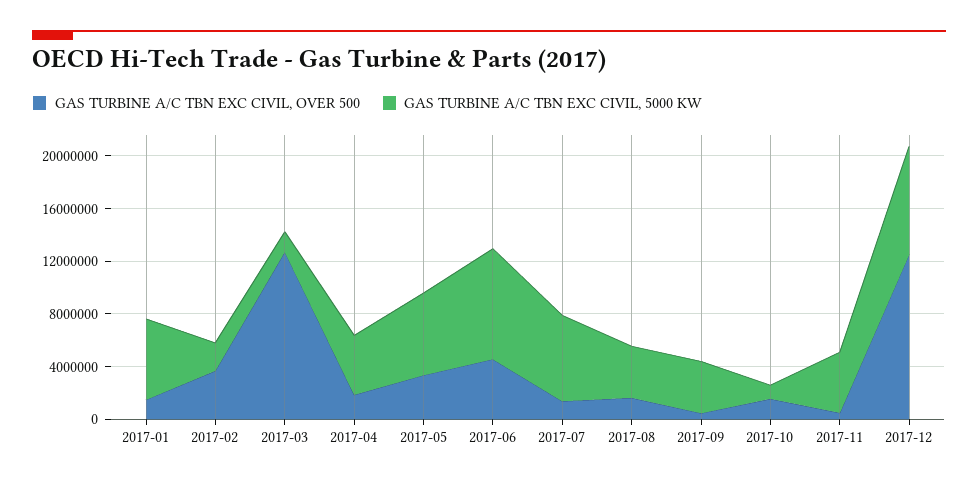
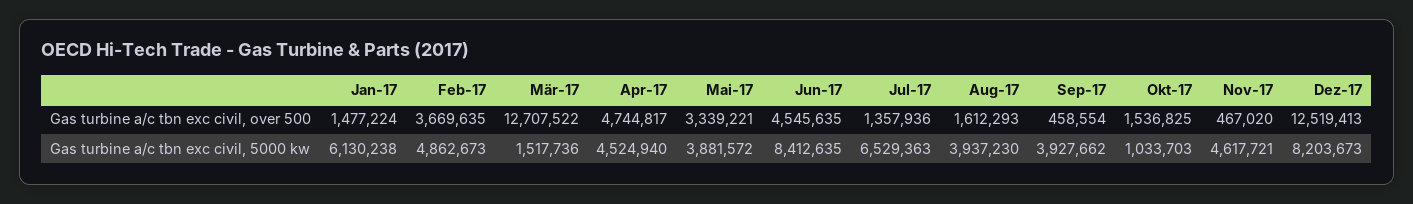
  {
    "GAS TURBINE A/C TBN EXC CIVIL, OVER 500": {
      "2017-01": 1477224,
      "2017-02": 3669635,
      "2017-03": 12707522,
-     "2017-04": 2000000,
+     "2017-04": 4744817,
      "2017-05": 3339221,
      "2017-06": 4545635,
      "2017-07": 1357936,
      "2017-08": 1612293,
      "2017-09": 458554,
      "2017-10": 1536825,
      "2017-11": 467020,
      "2017-12": 12519413
    },
    "GAS TURBINE A/C TBN EXC CIVIL, 5000 KW": {
      "2017-01": 6130238,
-     "2017-02": 2000000,
+     "2017-02": 4862673,
      "2017-03": 1517736,
      "2017-04": 4524940,
-     "2017-05": 6000000,
+     "2017-05": 3881572,
      "2017-06": 8412635,
      "2017-07": 6529363,
      "2017-08": 3937230,
      "2017-09": 3927662,
      "2017-10": 1033703,
      "2017-11": 4617721,
      "2017-12": 8203673
    }
  }

